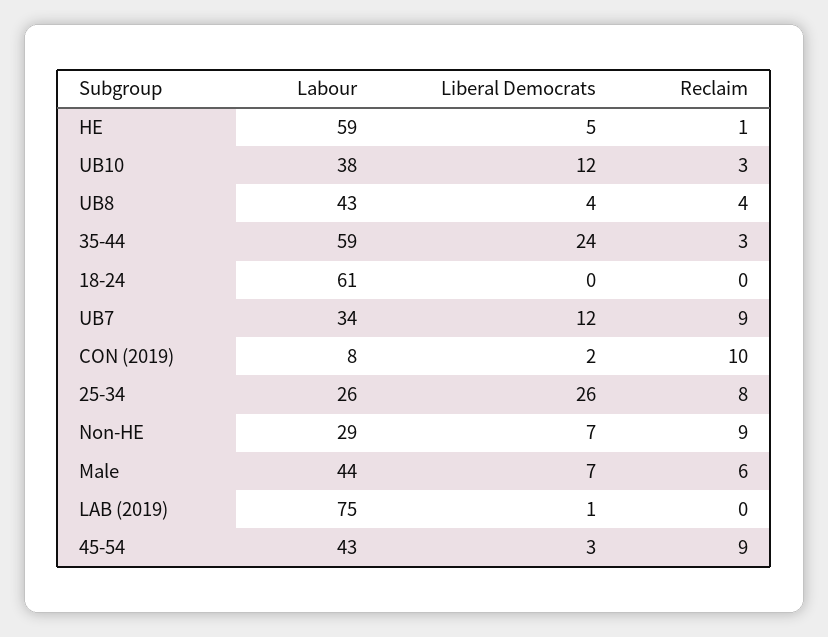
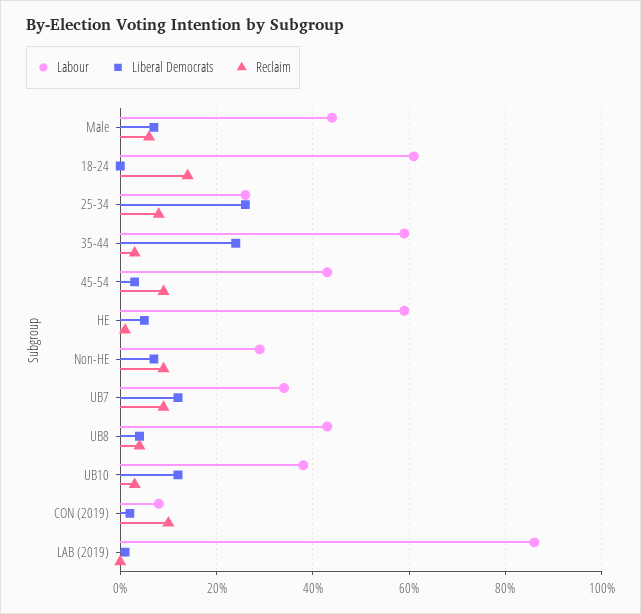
  {
    "Labour": {
      "HE": 59,
      "UB10": 38,
      "UB8": 43,
      "35-44": 59,
      "18-24": 61,
      "UB7": 34,
      "CON (2019)": 8,
      "25-34": 26,
      "Non-HE": 29,
      "Male": 44,
-     "LAB (2019)": 75,
+     "LAB (2019)": 85,
      "45-54": 43
    },
    "Liberal Democrats": {
      "HE": 5,
      "UB10": 12,
      "UB8": 4,
      "35-44": 24,
      "18-24": 0,
      "UB7": 12,
      "CON (2019)": 2,
      "25-34": 26,
      "Non-HE": 7,
      "Male": 7,
      "LAB (2019)": 1,
      "45-54": 3
    },
    "Reclaim": {
      "HE": 1,
      "UB10": 3,
      "UB8": 4,
      "35-44": 3,
-     "18-24": 0,
+     "18-24": 15,
      "UB7": 9,
      "CON (2019)": 10,
      "25-34": 8,
      "Non-HE": 9,
      "Male": 6,
      "LAB (2019)": 0,
      "45-54": 9
    }
  }

